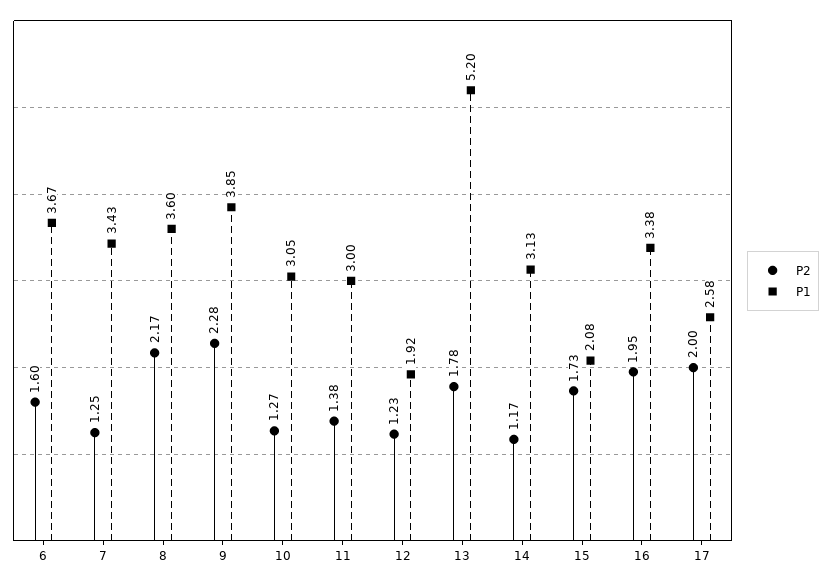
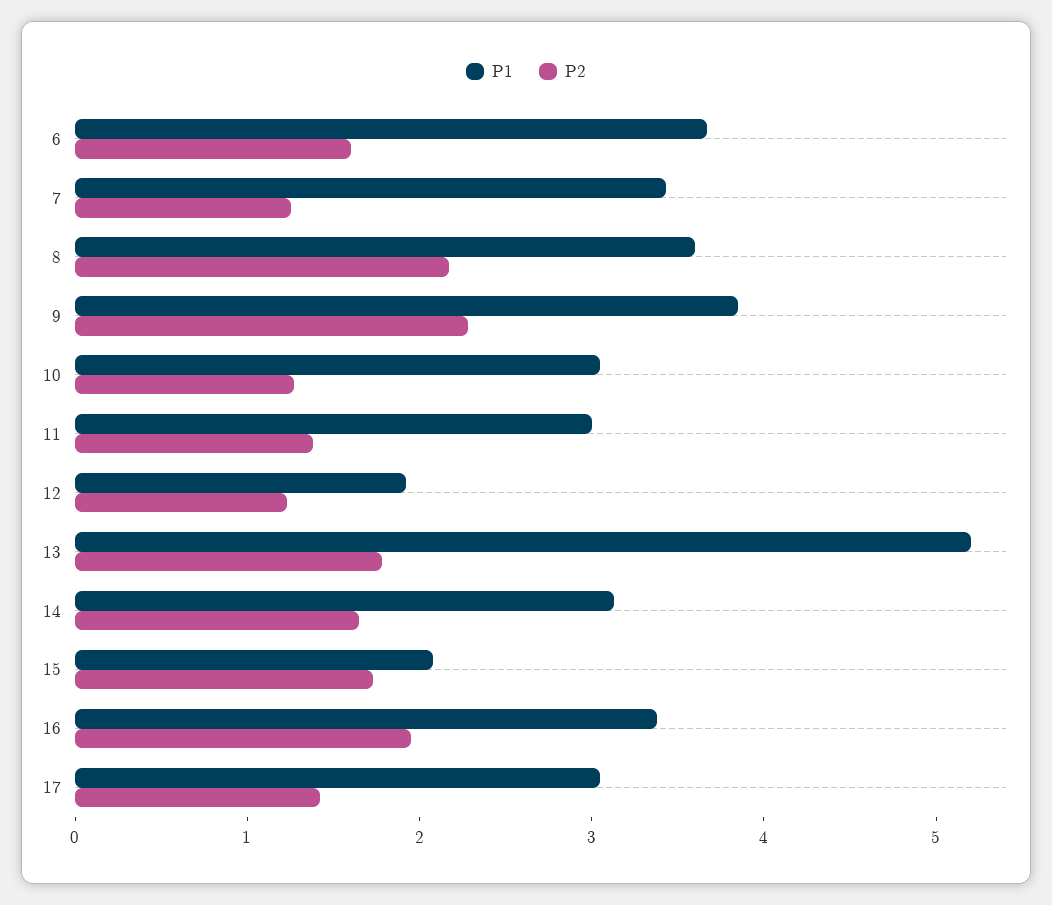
  {
    "P2": {
      "6": 1.6,
      "7": 1.25,
      "8": 2.17,
      "9": 2.28,
      "10": 1.27,
      "11": 1.38,
      "12": 1.23,
      "13": 1.78,
-     "14": 1.17,
+     "14": 1.6,
      "15": 1.73,
      "16": 1.95,
-     "17": 2
+     "17": 1.4
    },
    "P1": {
      "6": 3.67,
      "7": 3.43,
      "8": 3.6,
      "9": 3.85,
      "10": 3.05,
      "11": 3,
      "12": 1.92,
      "13": 5.2,
      "14": 3.13,
      "15": 2.08,
      "16": 3.38,
-     "17": 2.58
+     "17": 3
    }
  }

